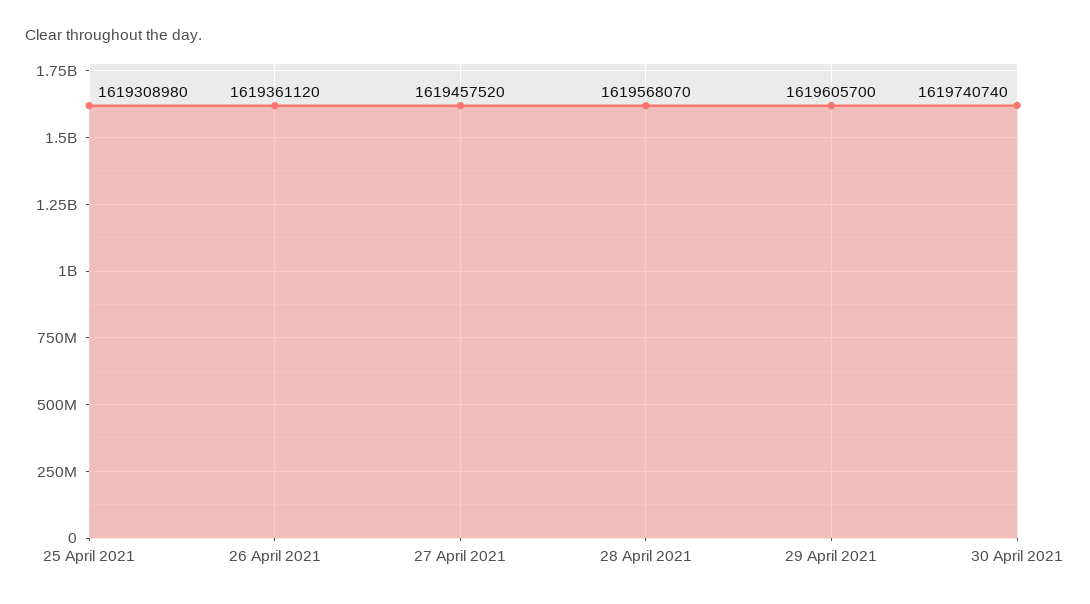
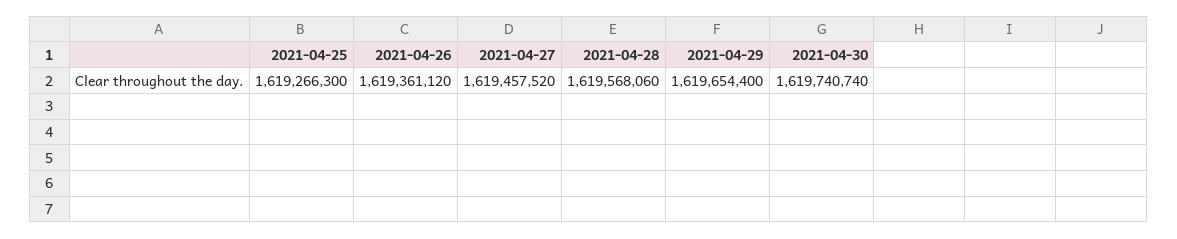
  {
-   "25 April 2021": 1619308980,
+   "25 April 2021": 1619266300,
    "26 April 2021": 1619361120,
    "27 April 2021": 1619457520,
-   "28 April 2021": 1619568070,
+   "28 April 2021": 1619568060,
-   "29 April 2021": 1619605700,
+   "29 April 2021": 1619654400,
    "30 April 2021": 1619740740
  }

